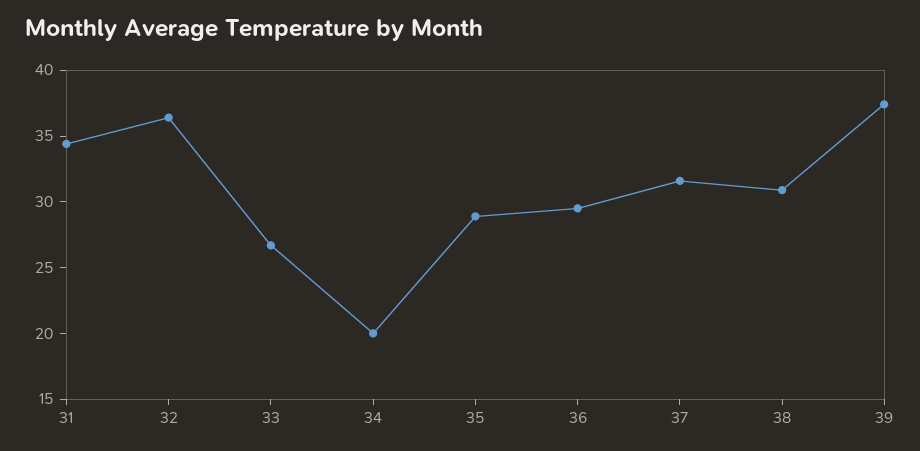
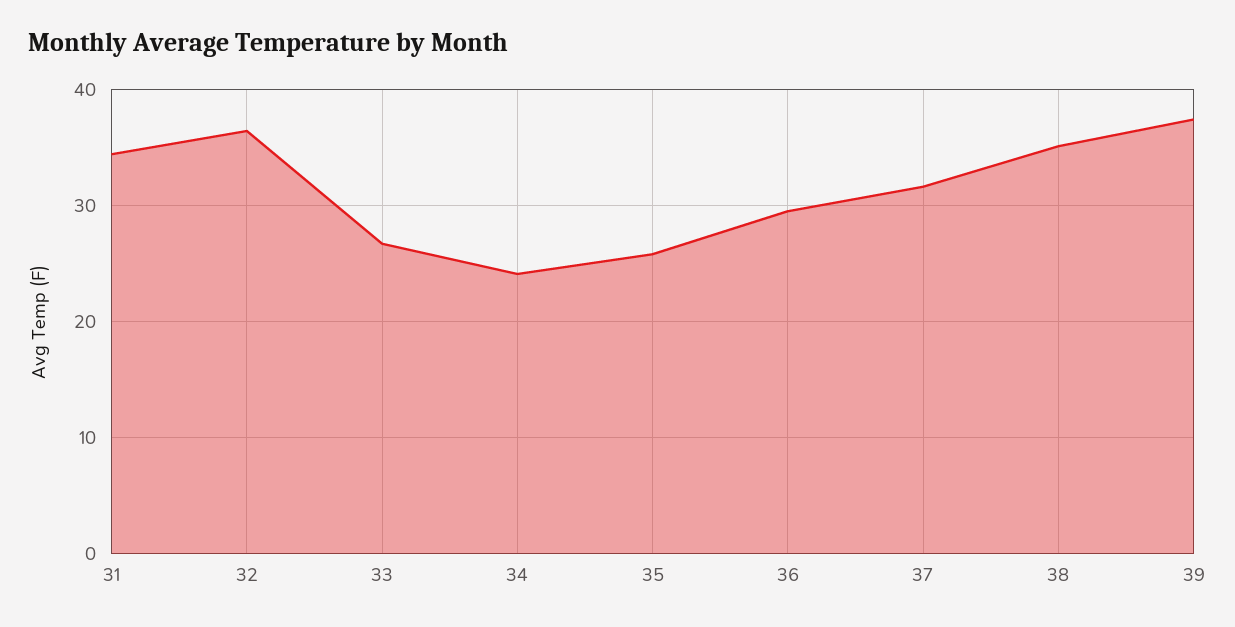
  {
    "31": 34,
    "32": 36,
    "33": 27,
-   "34": 20,
+   "34": 24,
-   "35": 29,
+   "35": 26,
    "36": 30,
    "37": 32,
-   "38": 31,
+   "38": 35,
    "39": 37
  }

